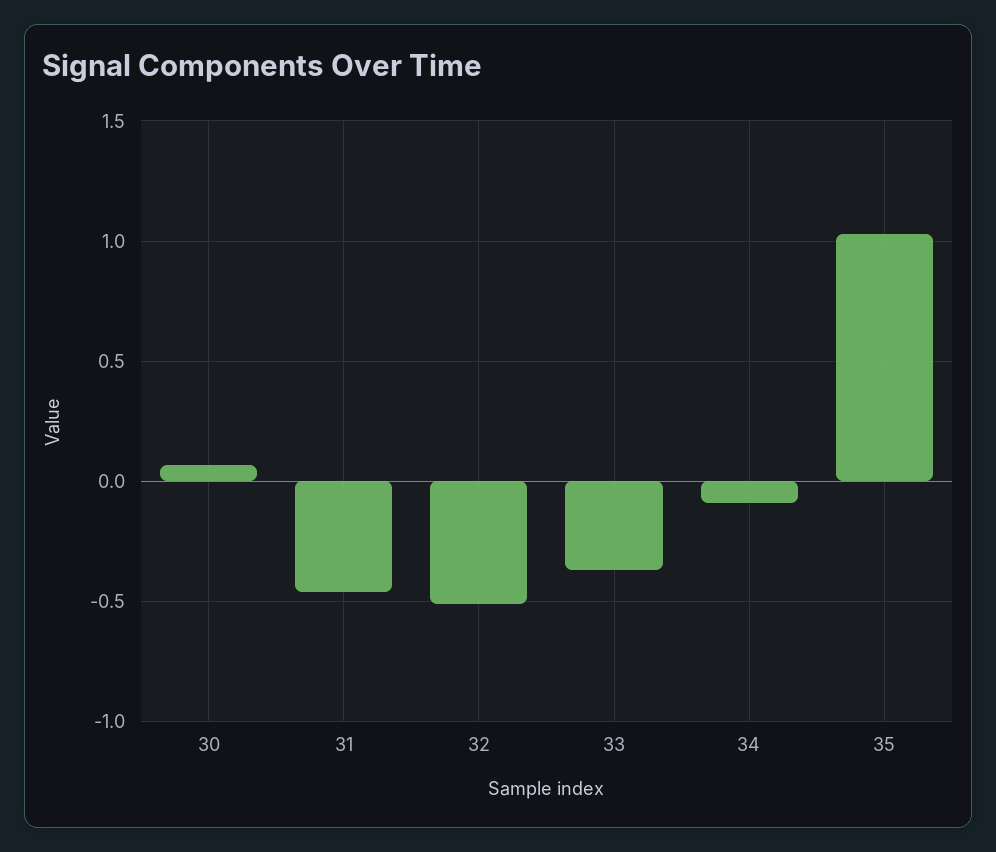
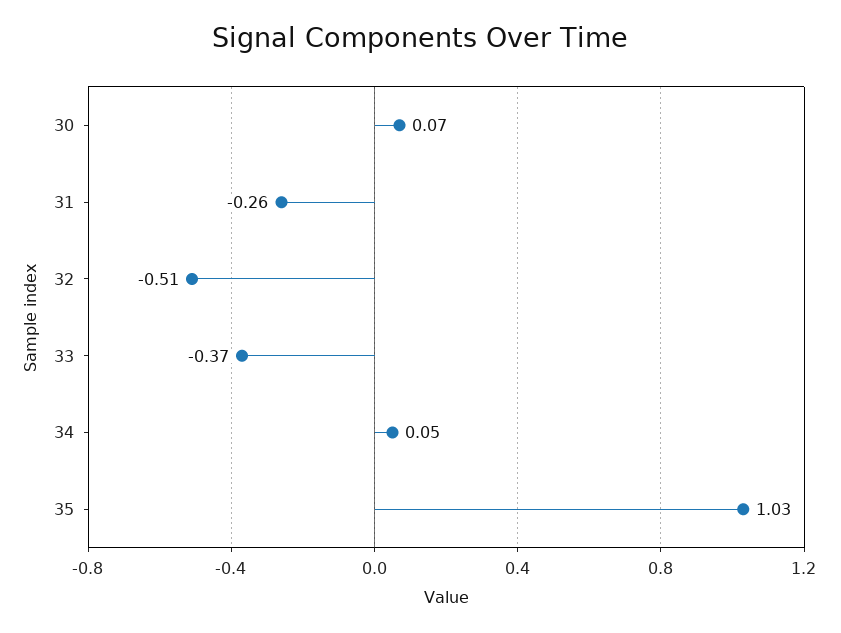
  {
    "30": 0.07,
-   "31": -0.45,
+   "31": -0.26,
    "32": -0.51,
    "33": -0.37,
-   "34": -0.1,
+   "34": 0.05,
    "35": 1.03
  }

